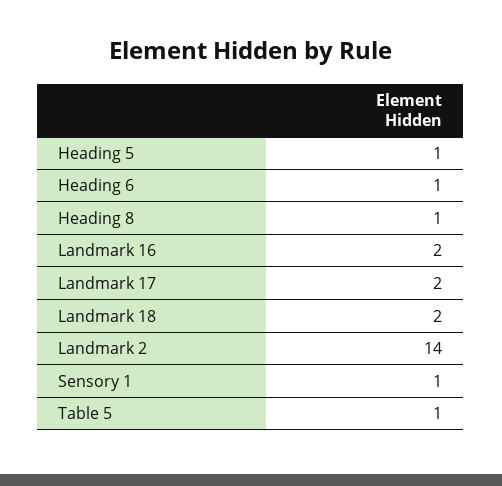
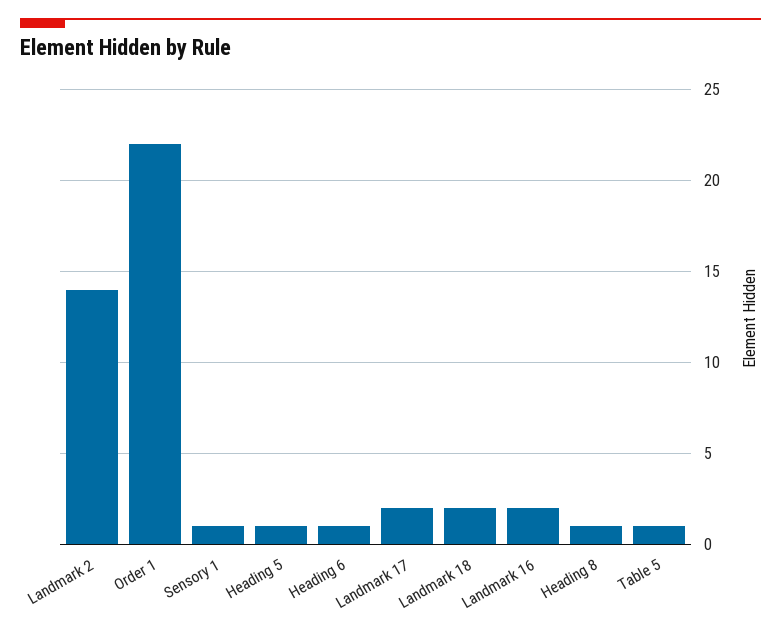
  {
    "Heading 5": 1,
    "Heading 6": 1,
    "Heading 8": 1,
    "Landmark 16": 2,
    "Landmark 17": 2,
    "Landmark 18": 2,
    "Landmark 2": 14,
    "Sensory 1": 1,
-   "Table 5": 1
+   "Table 5": 1,
+   "Order 1": 22
  }

